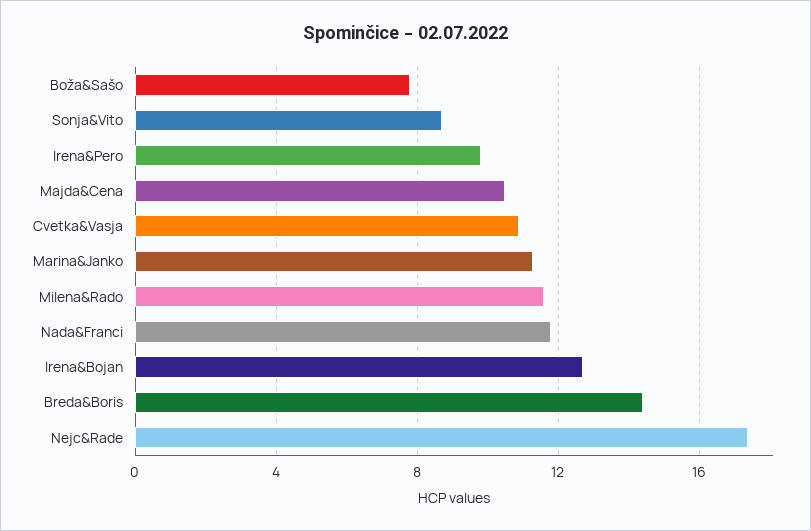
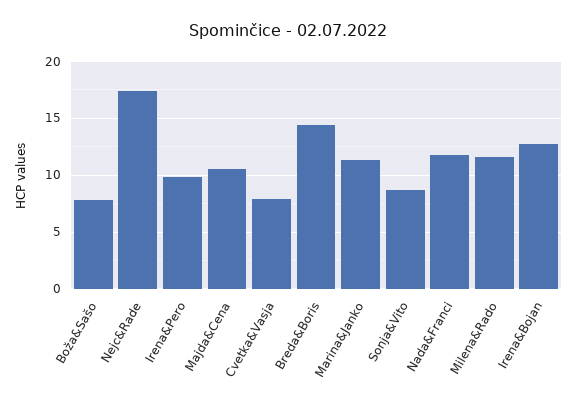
  {
    "Boža&Sašo": 8,
    "Sonja&Vito": 8.5,
    "Irena&Pero": 10,
    "Majda&Cena": 10.5,
-   "Cvetka&Vasja": 11,
+   "Cvetka&Vasja": 8,
    "Marina&Janko": 11.5,
    "Milena&Rado": 11.5,
    "Nada&Franci": 12,
    "Irena&Bojan": 12.5,
    "Breda&Boris": 14.5,
    "Nejc&Rade": 17.5
  }

